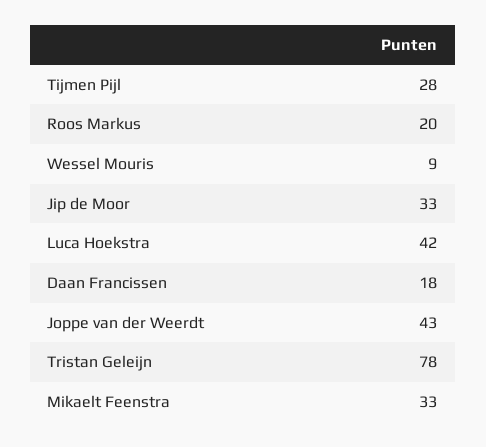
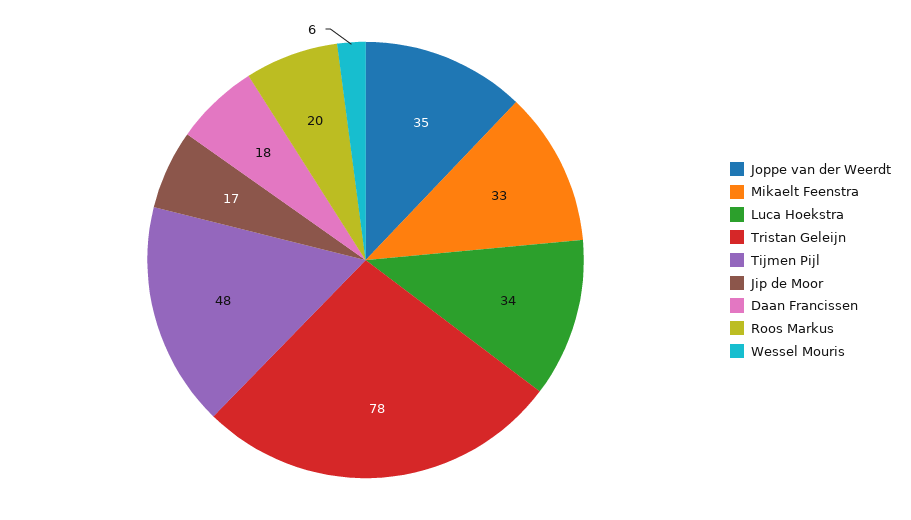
  {
-   "Tijmen Pijl": 28,
+   "Tijmen Pijl": 48,
    "Roos Markus": 20,
-   "Wessel Mouris": 9,
+   "Wessel Mouris": 6,
-   "Jip de Moor": 33,
+   "Jip de Moor": 17,
-   "Luca Hoekstra": 42,
+   "Luca Hoekstra": 34,
    "Daan Francissen": 18,
-   "Joppe van der Weerdt": 43,
+   "Joppe van der Weerdt": 35,
    "Tristan Geleijn": 78,
    "Mikaelt Feenstra": 33
  }

